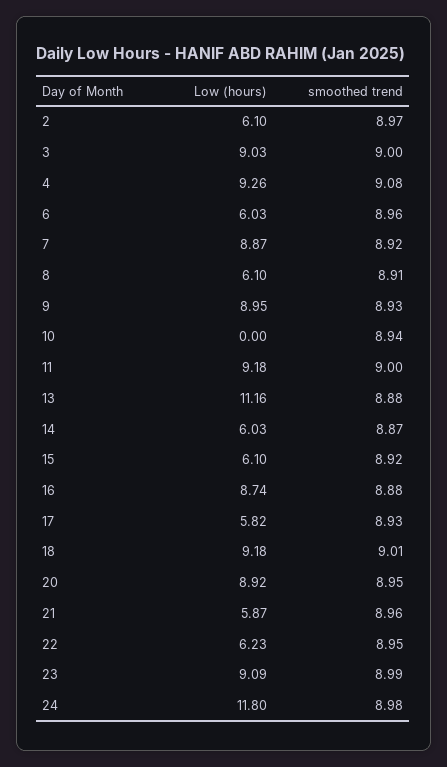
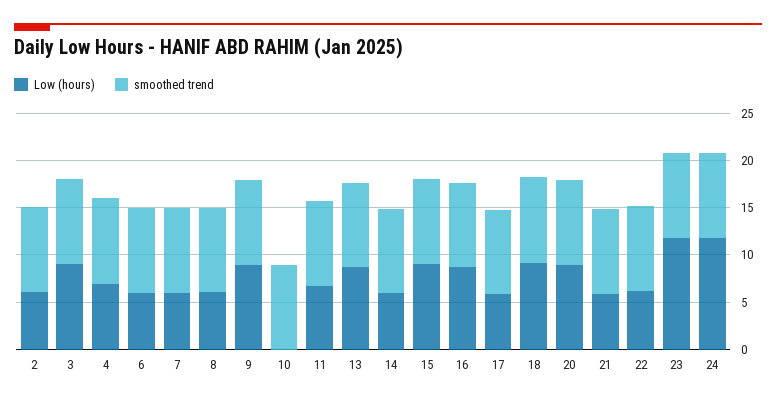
  {
    "Low (hours)": {
      "2": 6.1,
      "3": 9.03,
-     "4": 9.26,
+     "4": 7,
      "6": 6.03,
-     "7": 8.87,
+     "7": 6,
      "8": 6.1,
      "9": 8.95,
      "10": 0,
-     "11": 9.18,
+     "11": 7,
-     "13": 11.16,
+     "13": 9,
      "14": 6.03,
-     "15": 6.1,
+     "15": 9,
      "16": 8.74,
      "17": 5.82,
      "18": 9.18,
      "20": 8.92,
      "21": 5.87,
      "22": 6.23,
-     "23": 9.09,
+     "23": 12,
      "24": 11.8
    },
    "smoothed trend": {
      "2": 8.97,
      "3": 9,
      "4": 9.08,
      "6": 8.96,
      "7": 8.92,
      "8": 8.91,
      "9": 8.93,
      "10": 8.94,
      "11": 9,
      "13": 8.88,
      "14": 8.87,
      "15": 8.92,
      "16": 8.88,
      "17": 8.93,
      "18": 9.01,
      "20": 8.95,
      "21": 8.96,
      "22": 8.95,
      "23": 8.99,
      "24": 8.98
    }
  }

